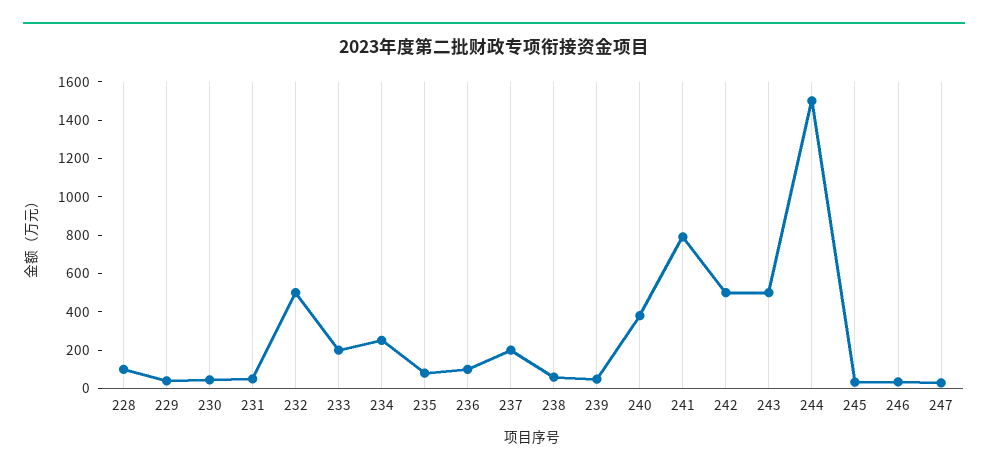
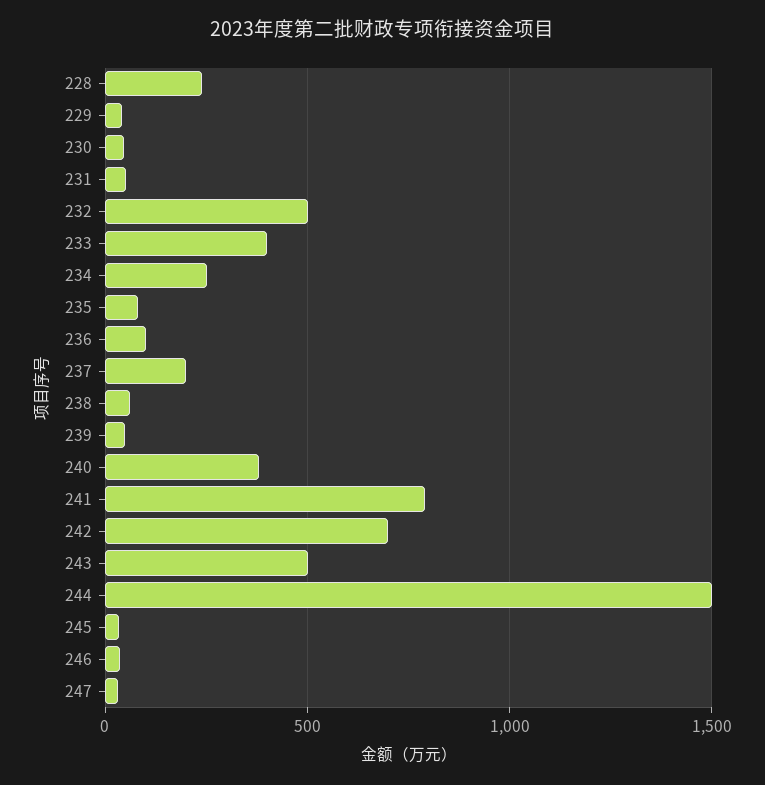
  {
-   "228": 100,
+   "228": 250,
    "229": 50,
    "230": 50,
    "231": 50,
    "232": 500,
-   "233": 200,
+   "233": 400,
    "234": 250,
    "235": 100,
    "236": 100,
    "237": 200,
    "238": 50,
    "239": 50,
    "240": 400,
    "241": 800,
-   "242": 500,
+   "242": 700,
    "243": 500,
    "244": 1500,
    "245": 50,
    "246": 50,
    "247": 50
  }

